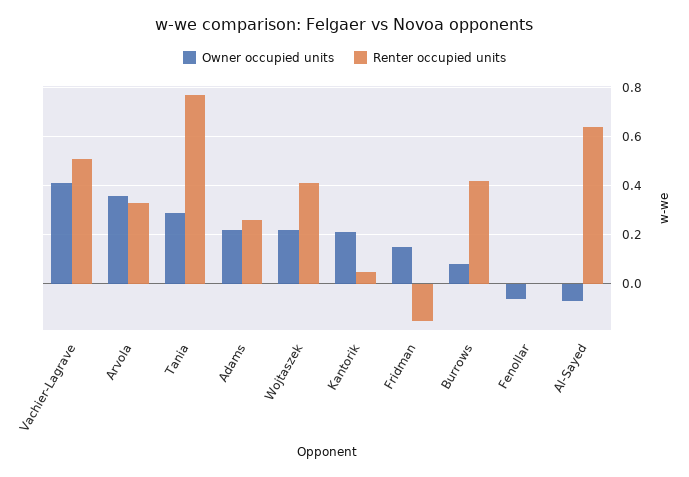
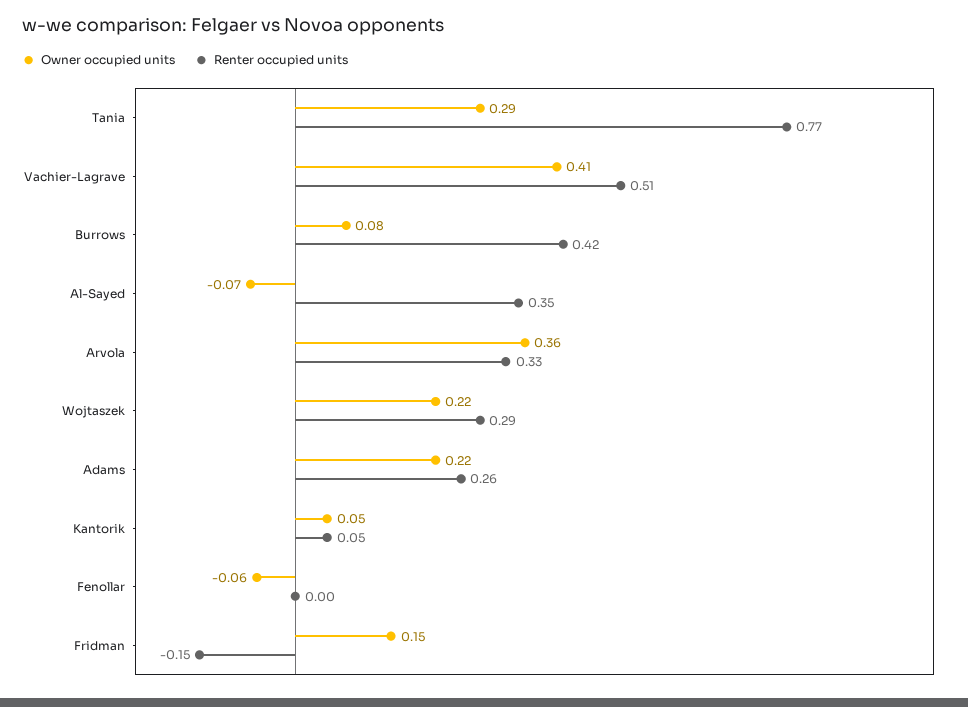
  {
    "Owner occupied units": {
      "Vachier-Lagrave": 0.41,
      "Arvola": 0.36,
      "Tania": 0.29,
      "Adams": 0.22,
      "Wojtaszek": 0.22,
-     "Kantorik": 0.2,
+     "Kantorik": 0.05,
      "Fridman": 0.15,
      "Burrows": 0.08,
      "Fenollar": -0.06,
      "Al-Sayed": -0.07
    },
    "Renter occupied units": {
      "Vachier-Lagrave": 0.51,
      "Arvola": 0.33,
      "Tania": 0.77,
      "Adams": 0.26,
-     "Wojtaszek": 0.4,
+     "Wojtaszek": 0.29,
      "Kantorik": 0.05,
      "Fridman": -0.15,
      "Burrows": 0.42,
      "Fenollar": 0,
-     "Al-Sayed": 0.65
+     "Al-Sayed": 0.35
    }
  }

